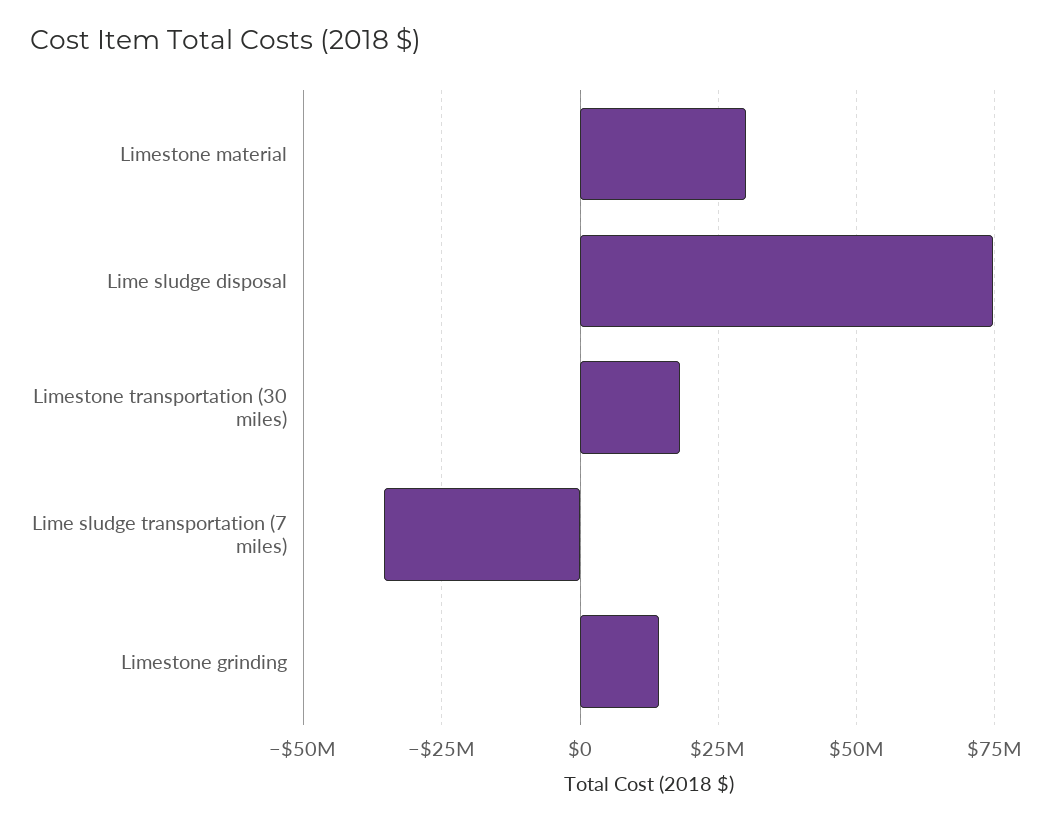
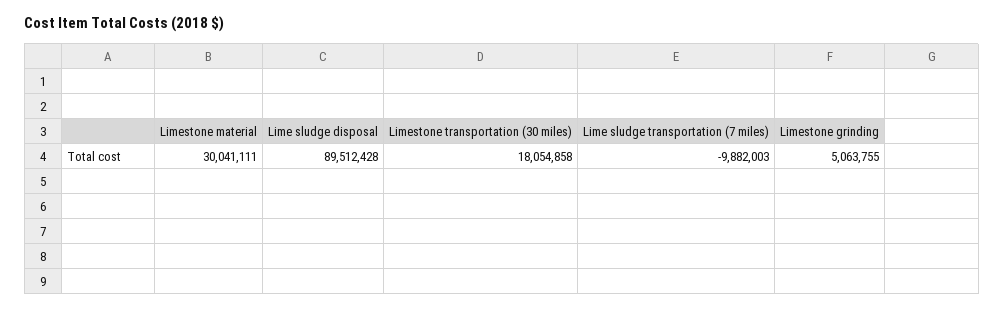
  {
    "Limestone material": 30041111,
-   "Lime sludge disposal": 75000000,
+   "Lime sludge disposal": 89512428,
    "Limestone transportation (30 miles)": 18054858,
-   "Lime sludge transportation (7 miles)": -35000000,
+   "Lime sludge transportation (7 miles)": -9882003,
-   "Limestone grinding": 15000000
+   "Limestone grinding": 5063755
  }

